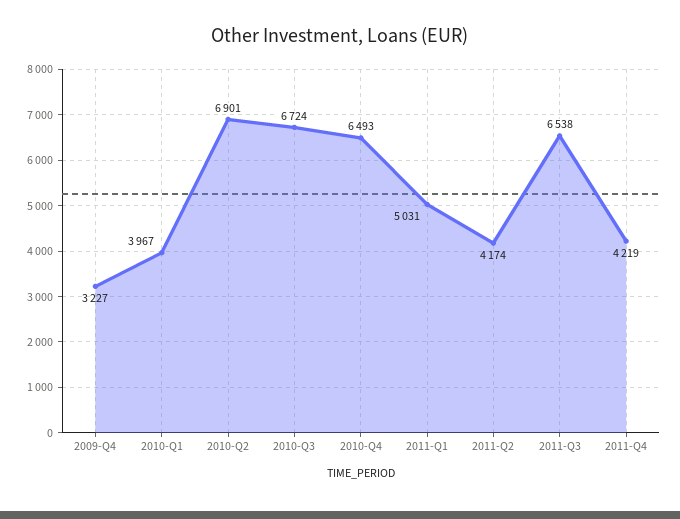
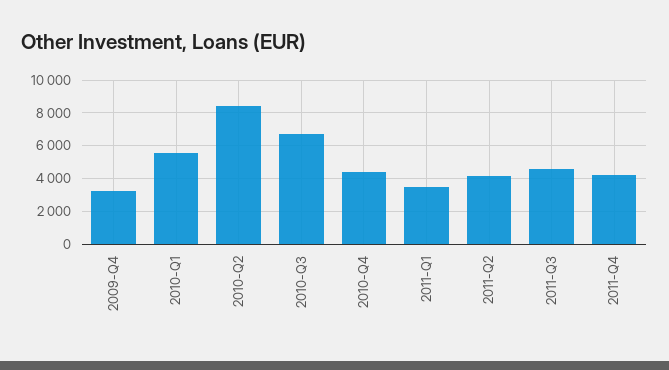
  {
    "2009-Q4": 3227,
-   "2010-Q1": 3967,
+   "2010-Q1": 5500,
-   "2010-Q2": 6901,
+   "2010-Q2": 8500,
    "2010-Q3": 6724,
-   "2010-Q4": 6493,
+   "2010-Q4": 4500,
-   "2011-Q1": 5031,
+   "2011-Q1": 3500,
    "2011-Q2": 4174,
-   "2011-Q3": 6538,
+   "2011-Q3": 4500,
    "2011-Q4": 4219
  }

